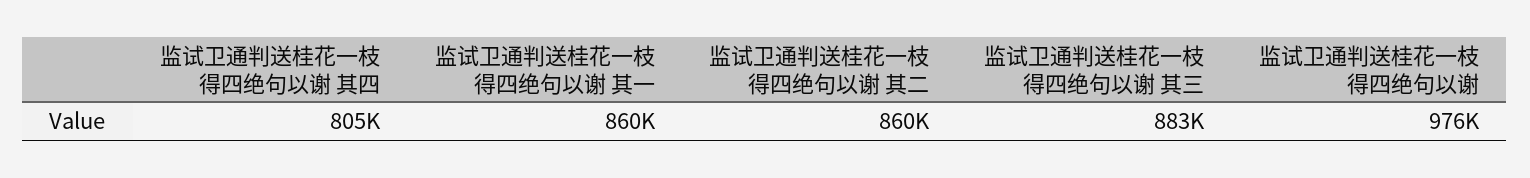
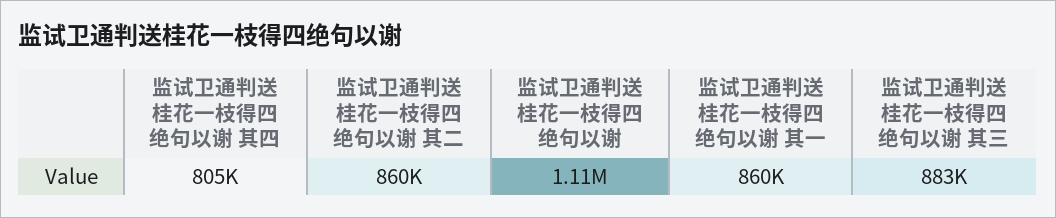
  {
    "监试卫通判送桂花一枝得四绝句以谢 其四": 805000,
    "监试卫通判送桂花一枝得四绝句以谢 其一": 860000,
    "监试卫通判送桂花一枝得四绝句以谢 其二": 860000,
    "监试卫通判送桂花一枝得四绝句以谢 其三": 883000,
-   "监试卫通判送桂花一枝得四绝句以谢": 976000
+   "监试卫通判送桂花一枝得四绝句以谢": 1110000
  }

